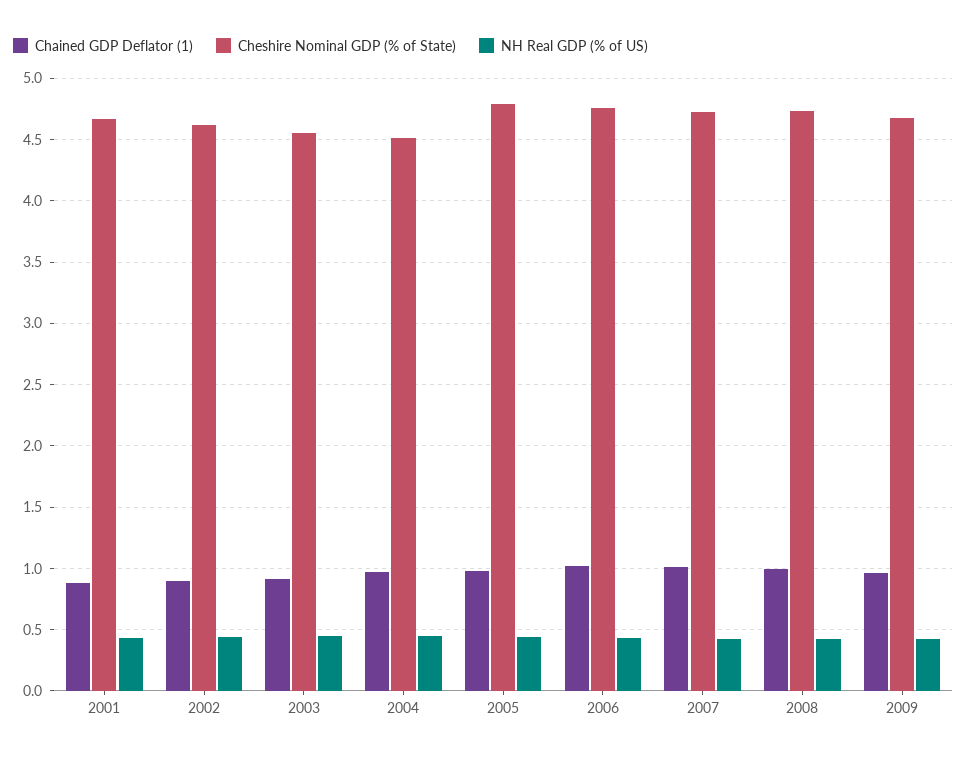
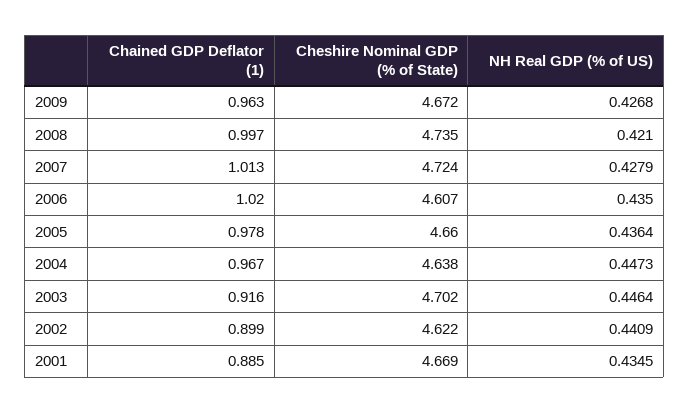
  {
    "Chained GDP Deflator (1)": {
      "2001": 0.885,
      "2002": 0.899,
      "2003": 0.916,
      "2004": 0.967,
      "2005": 0.978,
      "2006": 1.02,
      "2007": 1.013,
      "2008": 0.997,
      "2009": 0.963
    },
    "Cheshire Nominal GDP (% of State)": {
      "2001": 4.669,
      "2002": 4.622,
-     "2003": 4.55,
+     "2003": 4.702,
-     "2004": 4.5,
+     "2004": 4.638,
-     "2005": 4.8,
+     "2005": 4.66,
-     "2006": 4.75,
+     "2006": 4.607,
      "2007": 4.724,
      "2008": 4.735,
      "2009": 4.672
    },
    "NH Real GDP (% of US)": {
      "2001": 0.4345,
      "2002": 0.4409,
      "2003": 0.4464,
      "2004": 0.4473,
      "2005": 0.4364,
      "2006": 0.435,
      "2007": 0.4279,
      "2008": 0.421,
      "2009": 0.4268
    }
  }

